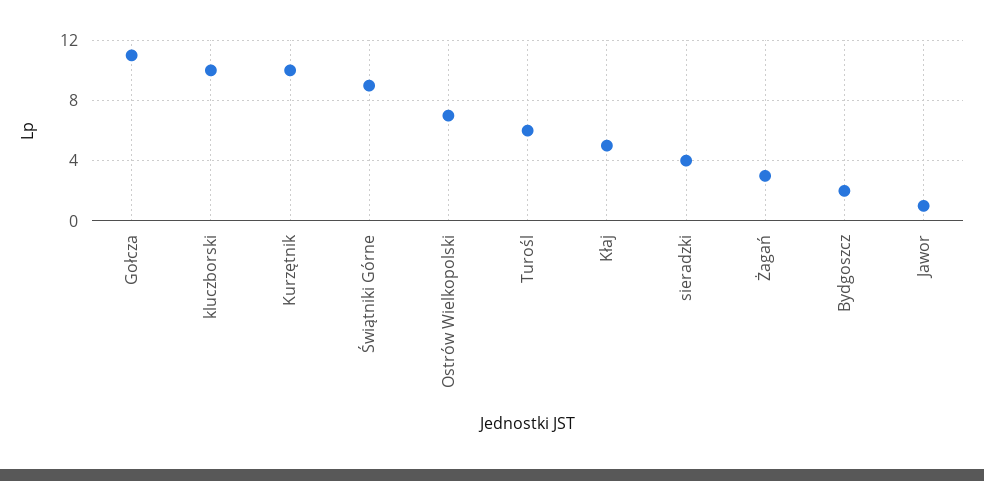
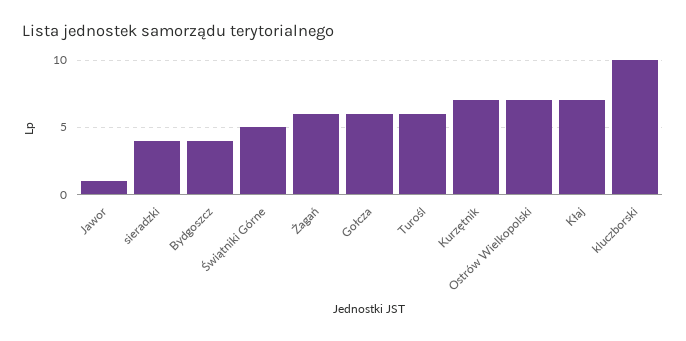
  {
-   "Gołcza": 11,
+   "Gołcza": 6,
    "kluczborski": 10,
-   "Kurzętnik": 10,
+   "Kurzętnik": 7,
-   "Świątniki Górne": 9,
+   "Świątniki Górne": 5,
    "Ostrów Wielkopolski": 7,
    "Turośl": 6,
-   "Kłaj": 5,
+   "Kłaj": 7,
    "sieradzki": 4,
-   "Żagań": 3,
+   "Żagań": 6,
-   "Bydgoszcz": 2,
+   "Bydgoszcz": 4,
    "Jawor": 1
  }

